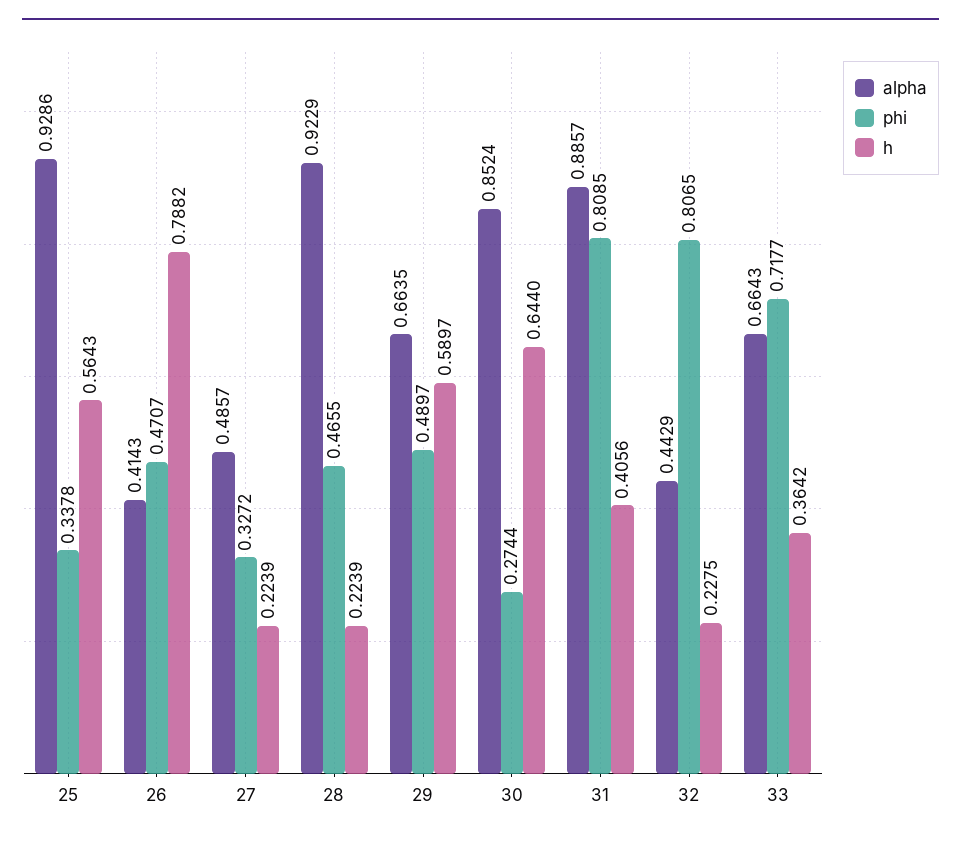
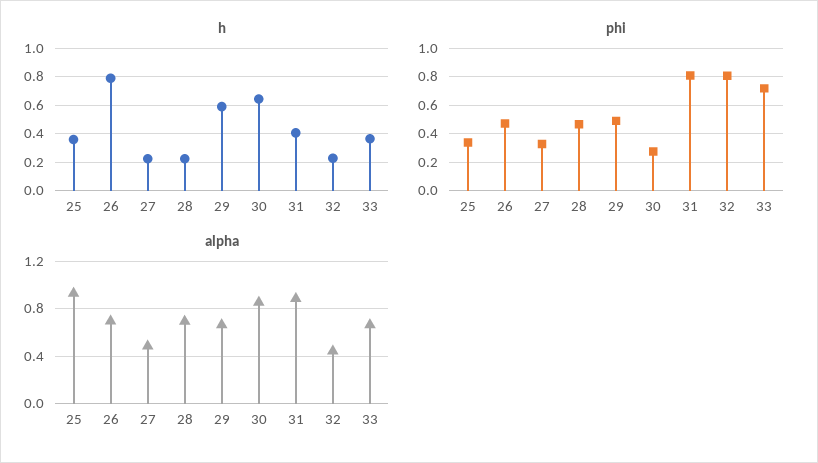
  {
    "alpha": {
      "25": 0.9286,
-     "26": 0.4143,
+     "26": 0.7,
      "27": 0.4857,
-     "28": 0.9229,
+     "28": 0.7,
      "29": 0.6635,
      "30": 0.8524,
      "31": 0.8857,
      "32": 0.4429,
      "33": 0.6643
    },
    "phi": {
      "25": 0.3378,
      "26": 0.4707,
      "27": 0.3272,
      "28": 0.4655,
      "29": 0.4897,
      "30": 0.2744,
      "31": 0.8085,
      "32": 0.8065,
      "33": 0.7177
    },
    "h": {
-     "25": 0.5643,
+     "25": 0.35,
      "26": 0.7882,
      "27": 0.2239,
      "28": 0.2239,
      "29": 0.5897,
      "30": 0.644,
      "31": 0.4056,
      "32": 0.2275,
      "33": 0.3642
    }
  }

